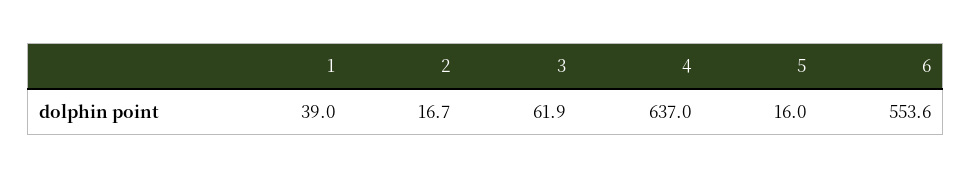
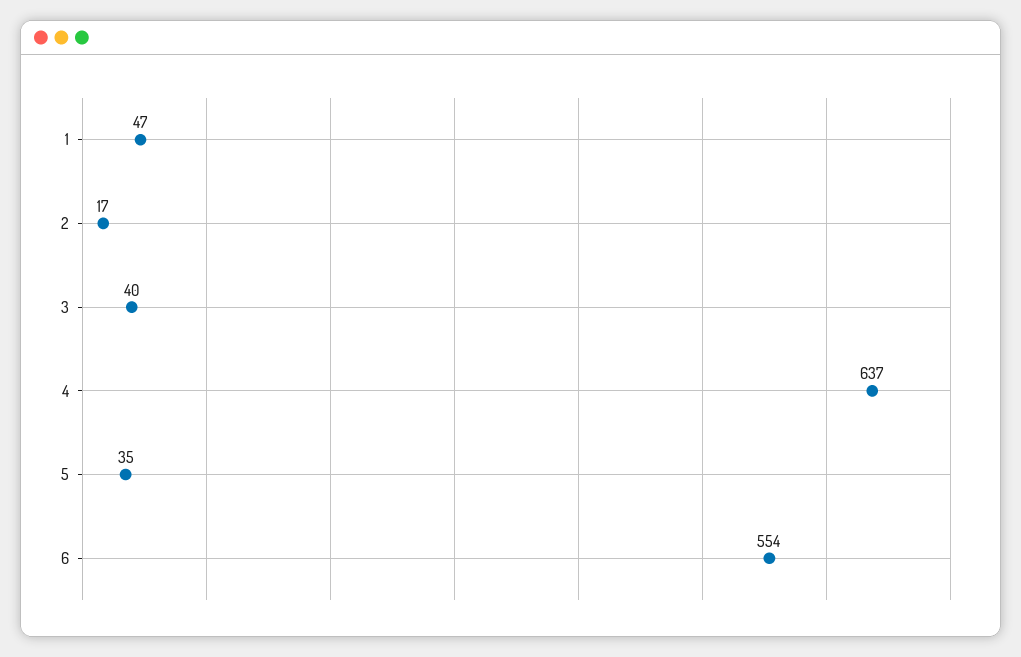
  {
-   "1": 39,
+   "1": 47,
    "2": 16.7,
-   "3": 61.9,
+   "3": 40,
    "4": 637,
-   "5": 16,
+   "5": 35,
    "6": 553.6
  }

